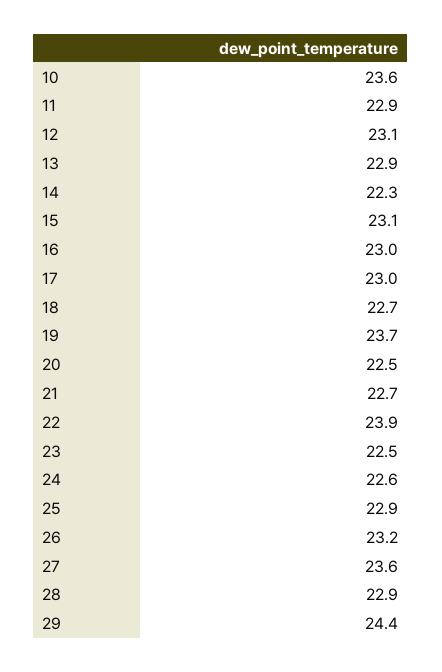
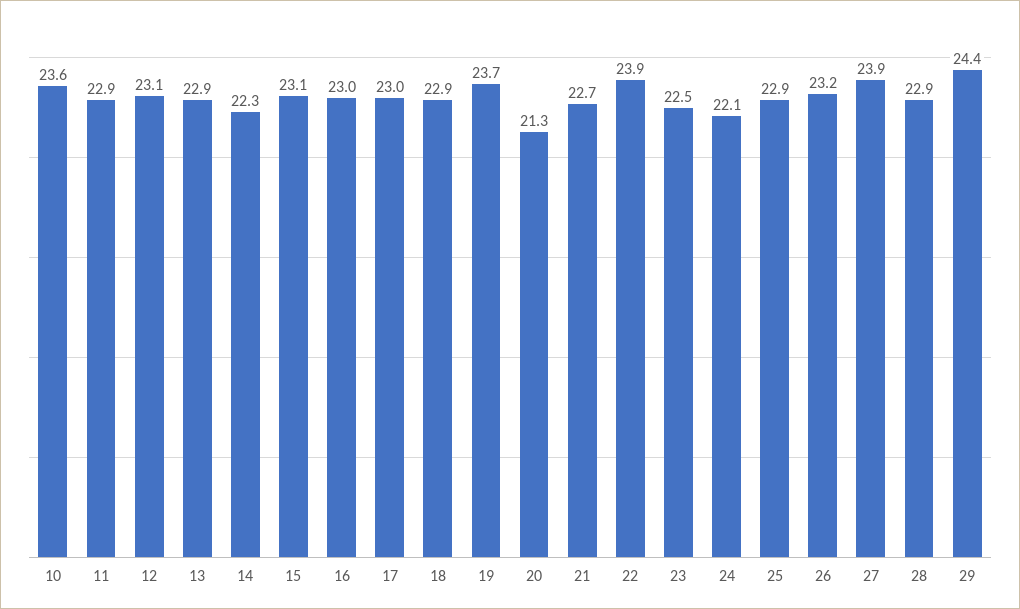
  {
    "10": 23.6,
    "11": 22.9,
    "12": 23.1,
    "13": 22.9,
    "14": 22.3,
    "15": 23.1,
    "16": 23,
    "17": 23,
-   "18": 22.7,
+   "18": 22.9,
    "19": 23.7,
-   "20": 22.5,
+   "20": 21.3,
    "21": 22.7,
    "22": 23.9,
    "23": 22.5,
-   "24": 22.6,
+   "24": 22.1,
    "25": 22.9,
    "26": 23.2,
-   "27": 23.6,
+   "27": 23.9,
    "28": 22.9,
    "29": 24.4
  }

